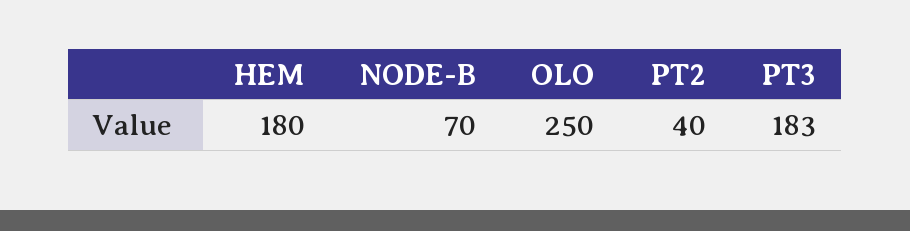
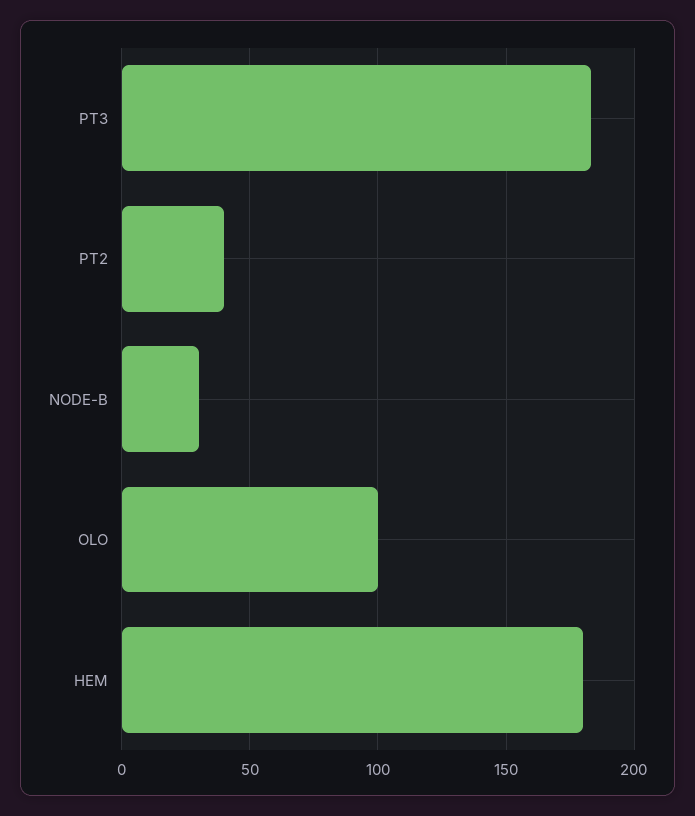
  {
    "HEM": 180,
-   "NODE-B": 70,
+   "NODE-B": 30,
-   "OLO": 250,
+   "OLO": 100,
    "PT2": 40,
    "PT3": 183
  }

